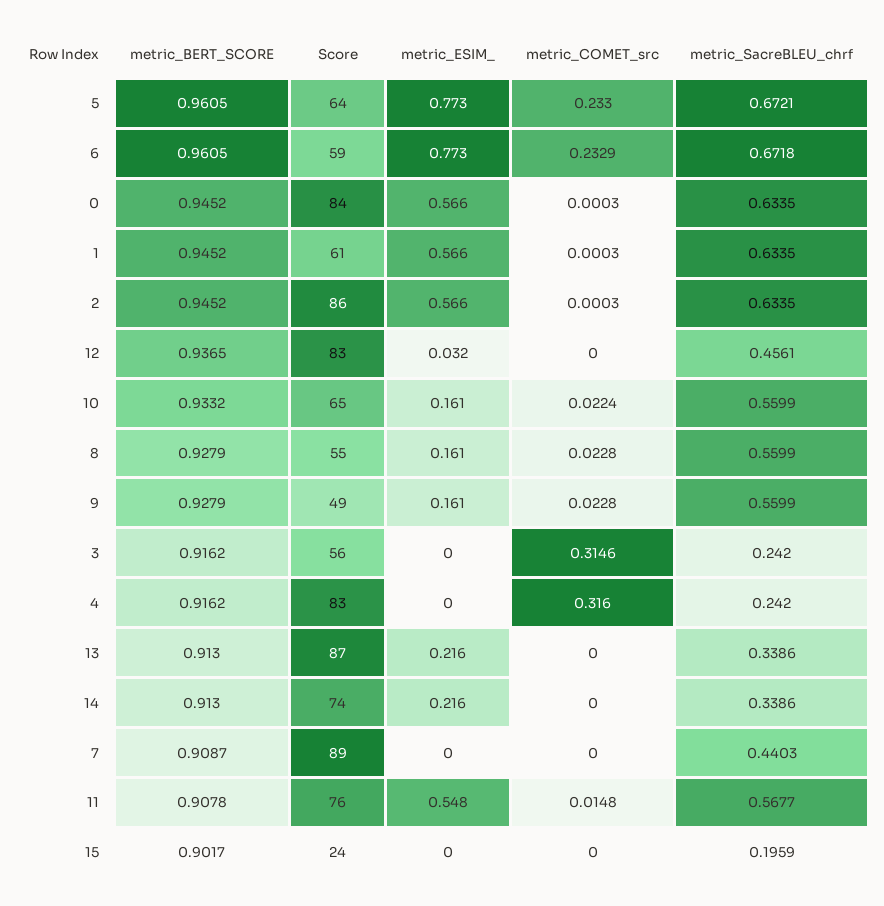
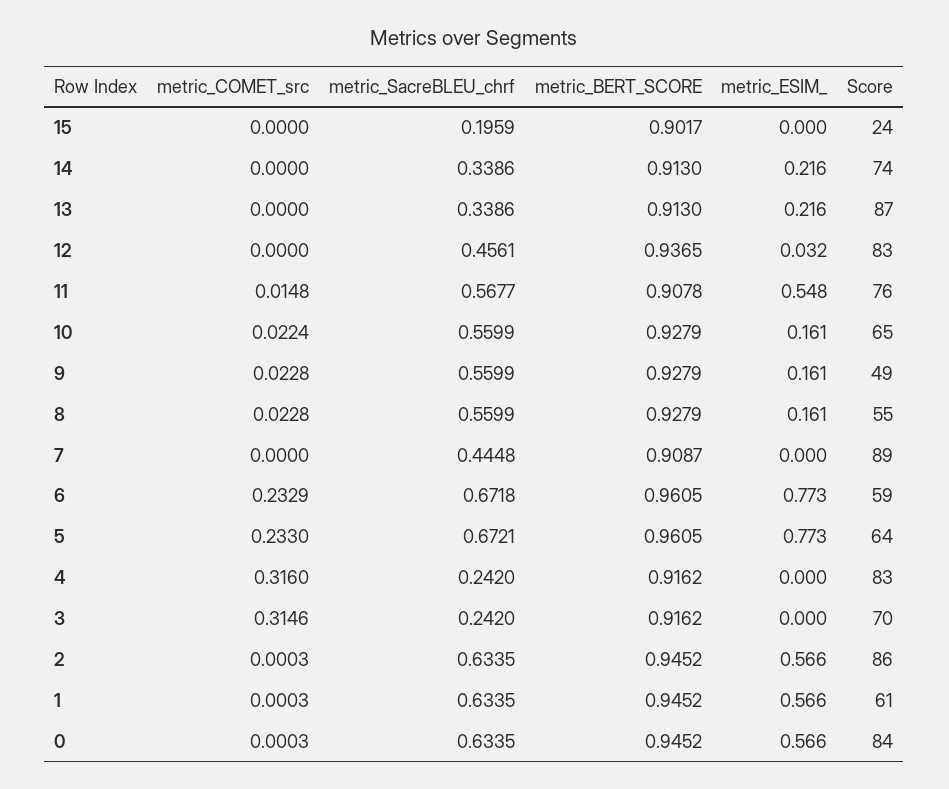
  {
    "metric_BERT_SCORE": {
      "5": 0.9605,
      "6": 0.9605,
      "0": 0.9452,
      "1": 0.9452,
      "2": 0.9452,
      "12": 0.9365,
-     "10": 0.9332,
+     "10": 0.9279,
      "8": 0.9279,
      "9": 0.9279,
      "3": 0.9162,
      "4": 0.9162,
      "13": 0.913,
      "14": 0.913,
      "7": 0.9087,
      "11": 0.9078,
      "15": 0.9017
    },
    "Score": {
      "5": 64,
      "6": 59,
      "0": 84,
      "1": 61,
      "2": 86,
      "12": 83,
      "10": 65,
      "8": 55,
      "9": 49,
-     "3": 56,
+     "3": 70,
      "4": 83,
      "13": 87,
      "14": 74,
      "7": 89,
      "11": 76,
      "15": 24
    },
    "metric_ESIM_": {
      "5": 0.773,
      "6": 0.773,
      "0": 0.566,
      "1": 0.566,
      "2": 0.566,
      "12": 0.032,
      "10": 0.161,
      "8": 0.161,
      "9": 0.161,
      "3": 0,
      "4": 0,
      "13": 0.216,
      "14": 0.216,
      "7": 0,
      "11": 0.548,
      "15": 0
    },
    "metric_COMET_src": {
      "5": 0.233,
      "6": 0.2329,
      "0": 0.0003,
      "1": 0.0003,
      "2": 0.0003,
      "12": 0,
      "10": 0.0224,
      "8": 0.0228,
      "9": 0.0228,
      "3": 0.3146,
      "4": 0.316,
      "13": 0,
      "14": 0,
      "7": 0,
      "11": 0.0148,
      "15": 0
    },
    "metric_SacreBLEU_chrf": {
      "5": 0.6721,
      "6": 0.6718,
      "0": 0.6335,
      "1": 0.6335,
      "2": 0.6335,
      "12": 0.4561,
      "10": 0.5599,
      "8": 0.5599,
      "9": 0.5599,
      "3": 0.242,
      "4": 0.242,
      "13": 0.3386,
      "14": 0.3386,
-     "7": 0.4403,
+     "7": 0.4448,
      "11": 0.5677,
      "15": 0.1959
    }
  }

